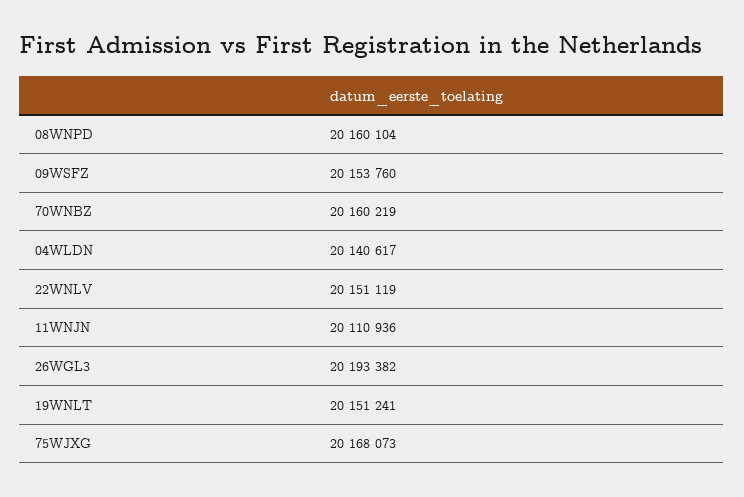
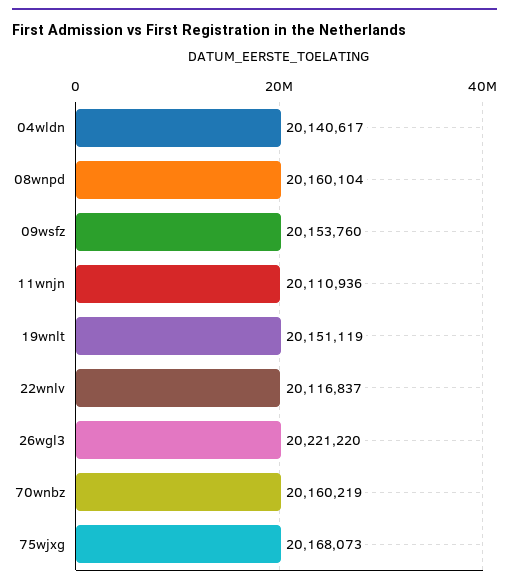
  {
    "08WNPD": 20160104,
    "09WSFZ": 20153760,
    "70WNBZ": 20160219,
    "04WLDN": 20140617,
-   "22WNLV": 20151119,
+   "22WNLV": 20116837,
    "11WNJN": 20110936,
-   "26WGL3": 20193382,
+   "26WGL3": 20221220,
-   "19WNLT": 20151241,
+   "19WNLT": 20151119,
    "75WJXG": 20168073
  }

